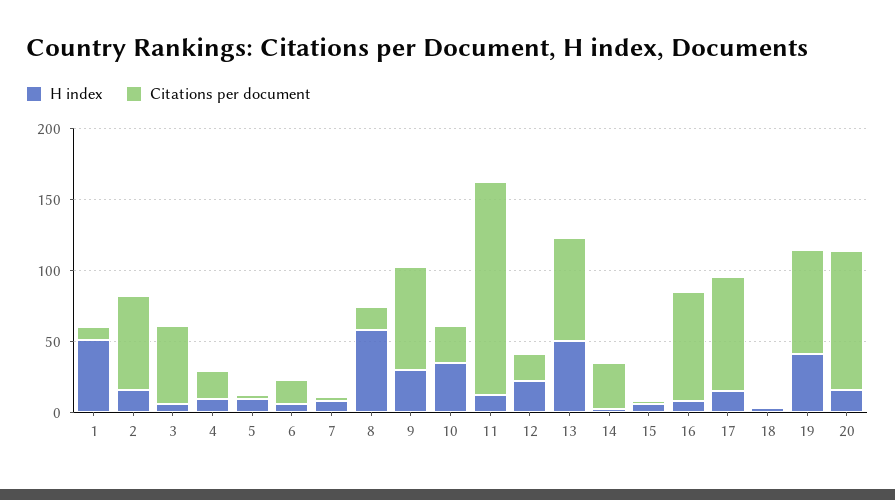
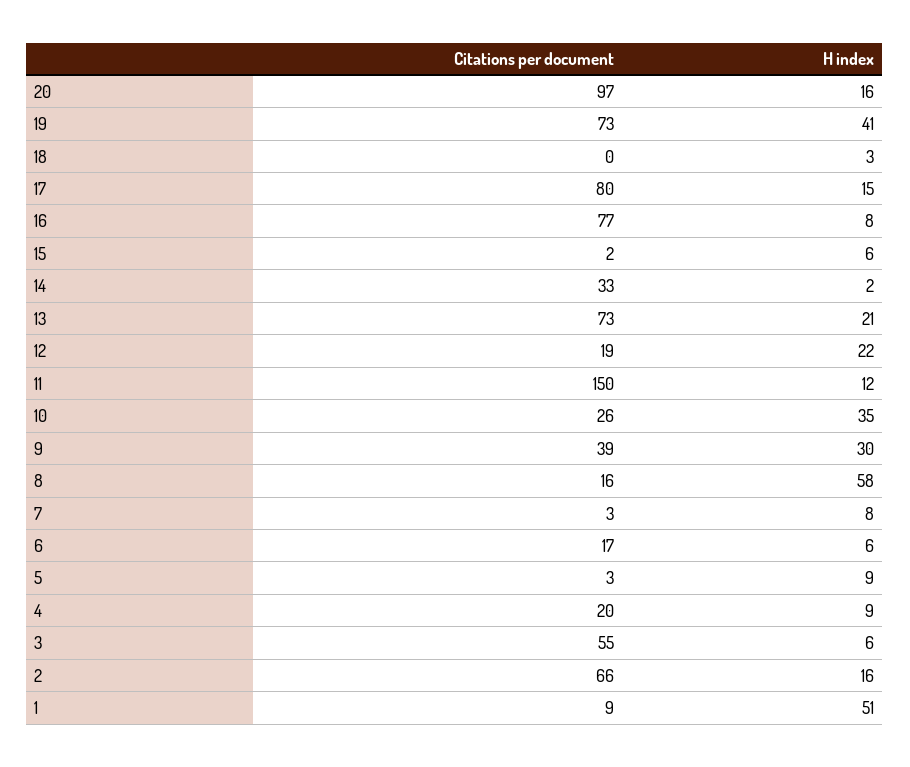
  {
    "H index": {
      "1": 51,
      "2": 16,
      "3": 6,
      "4": 9,
      "5": 9,
      "6": 6,
      "7": 8,
      "8": 58,
      "9": 30,
      "10": 35,
      "11": 12,
      "12": 22,
-     "13": 50,
+     "13": 21,
      "14": 2,
      "15": 6,
      "16": 8,
      "17": 15,
      "18": 3,
      "19": 41,
      "20": 16
    },
    "Citations per document": {
      "1": 9,
      "2": 66,
      "3": 55,
      "4": 20,
      "5": 3,
      "6": 17,
      "7": 3,
      "8": 16,
-     "9": 70,
+     "9": 39,
      "10": 26,
      "11": 150,
      "12": 19,
      "13": 73,
      "14": 33,
      "15": 2,
      "16": 77,
      "17": 80,
      "18": 0,
      "19": 73,
      "20": 97
    }
  }

